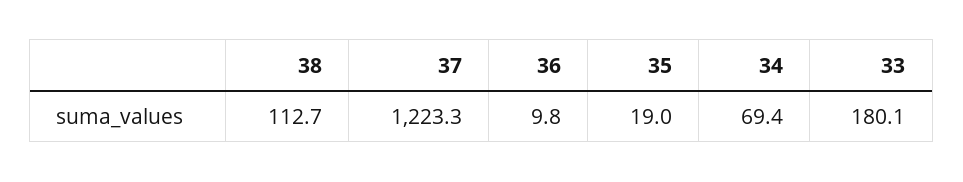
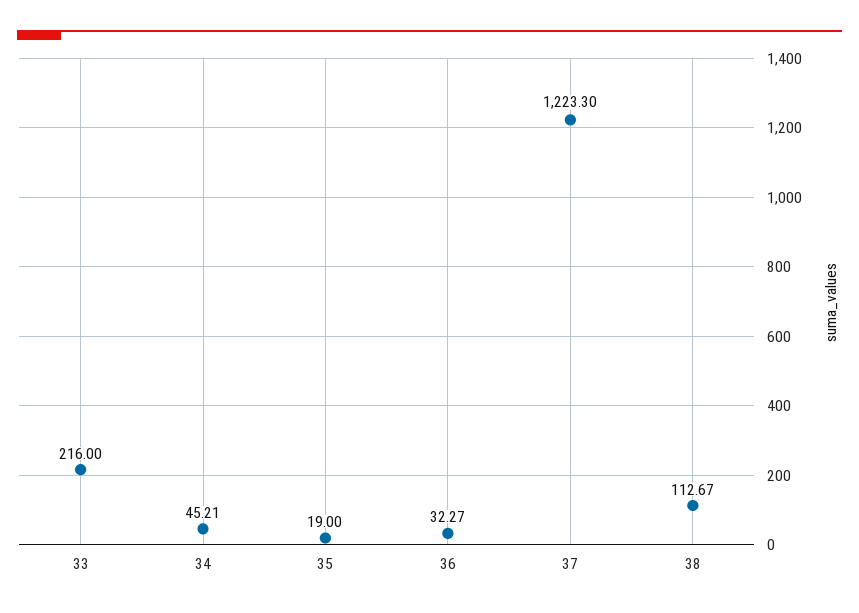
  {
    "38": 112.67,
    "37": 1223.3,
-   "36": 9.8,
+   "36": 32.27,
    "35": 19,
-   "34": 69.4,
+   "34": 45.21,
-   "33": 180.1
+   "33": 216
  }

